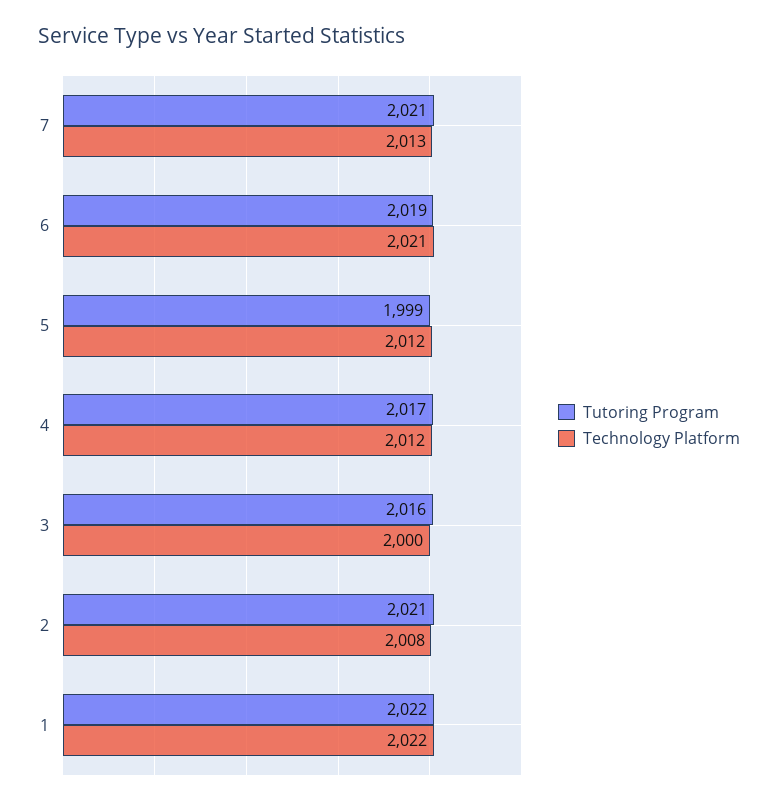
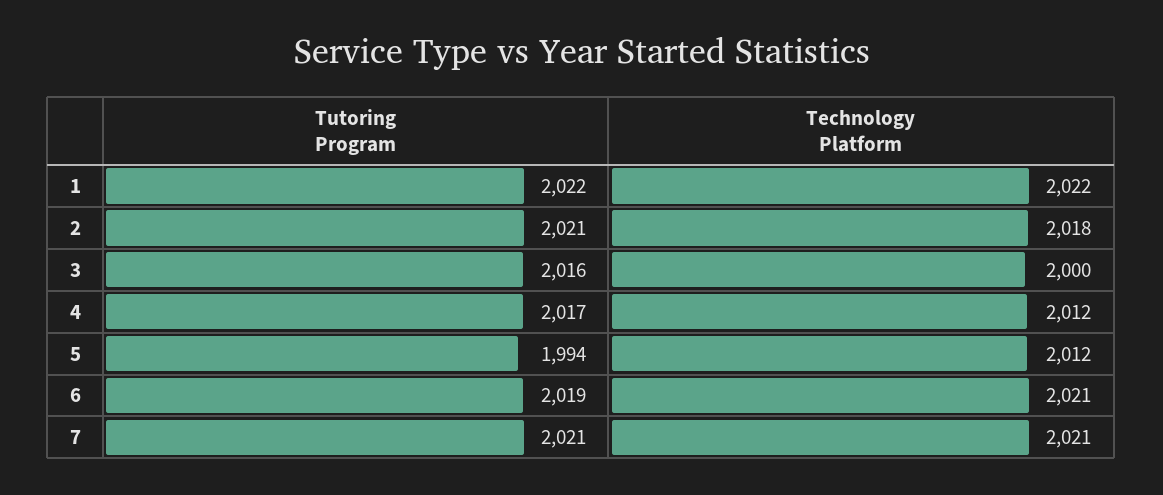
  {
    "Tutoring Program": {
      "7": 2021,
      "6": 2019,
-     "5": 1999,
+     "5": 1994,
      "4": 2017,
      "3": 2016,
      "2": 2021,
      "1": 2022
    },
    "Technology Platform": {
-     "7": 2013,
+     "7": 2021,
      "6": 2021,
      "5": 2012,
      "4": 2012,
      "3": 2000,
-     "2": 2008,
+     "2": 2018,
      "1": 2022
    }
  }

